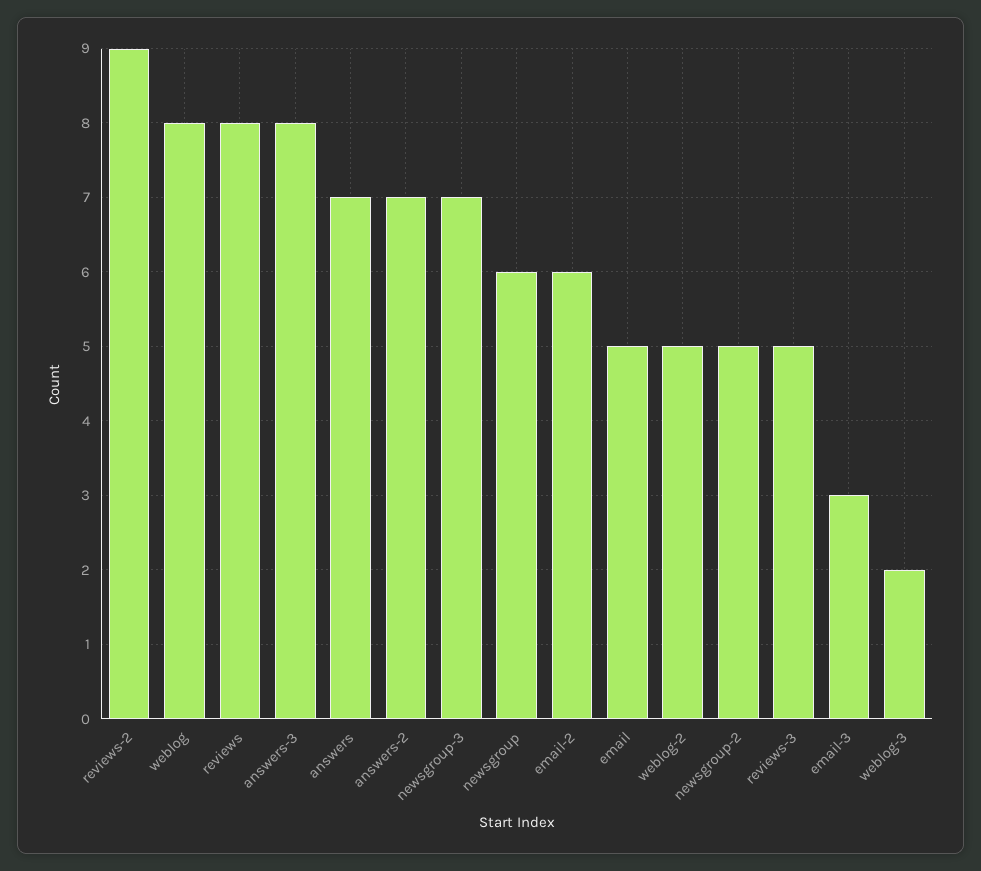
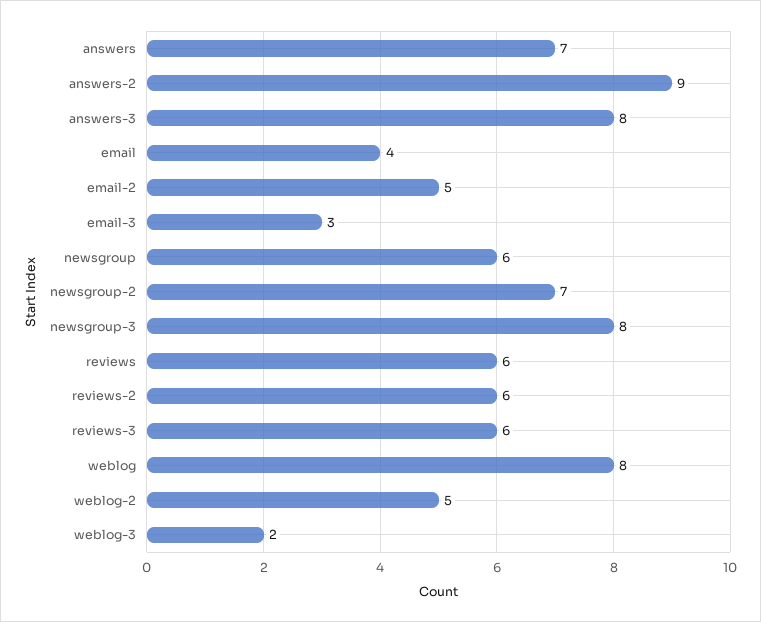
  {
-   "reviews-2": 9,
+   "reviews-2": 6,
    "weblog": 8,
-   "reviews": 8,
+   "reviews": 6,
    "answers-3": 8,
    "answers": 7,
-   "answers-2": 7,
+   "answers-2": 9,
-   "newsgroup-3": 7,
+   "newsgroup-3": 8,
    "newsgroup": 6,
-   "email-2": 6,
+   "email-2": 5,
-   "email": 5,
+   "email": 4,
    "weblog-2": 5,
-   "newsgroup-2": 5,
+   "newsgroup-2": 7,
-   "reviews-3": 5,
+   "reviews-3": 6,
    "email-3": 3,
    "weblog-3": 2
  }

